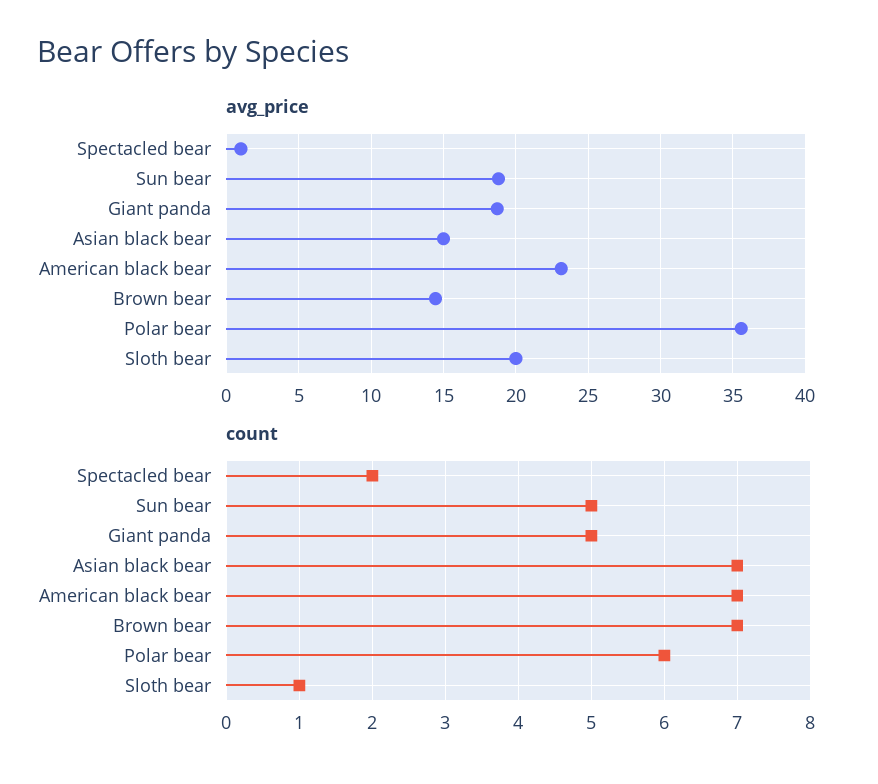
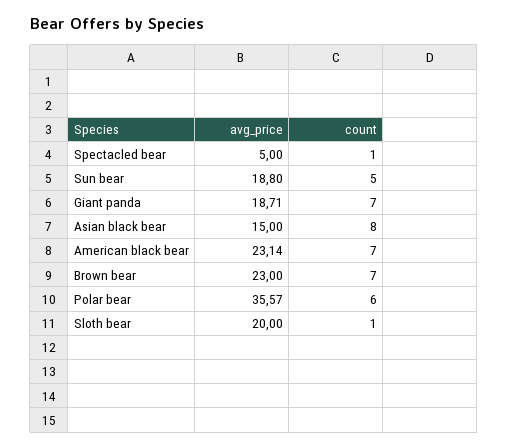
  {
    "avg_price": {
-     "Spectacled bear": 1,
+     "Spectacled bear": 5,
      "Sun bear": 18.8,
      "Giant panda": 18.71,
      "Asian black bear": 15,
      "American black bear": 23.14,
-     "Brown bear": 14.5,
+     "Brown bear": 23,
      "Polar bear": 35.57,
      "Sloth bear": 20
    },
    "count": {
-     "Spectacled bear": 2,
+     "Spectacled bear": 1,
      "Sun bear": 5,
-     "Giant panda": 5,
+     "Giant panda": 7,
-     "Asian black bear": 7,
+     "Asian black bear": 8,
      "American black bear": 7,
      "Brown bear": 7,
      "Polar bear": 6,
      "Sloth bear": 1
    }
  }

